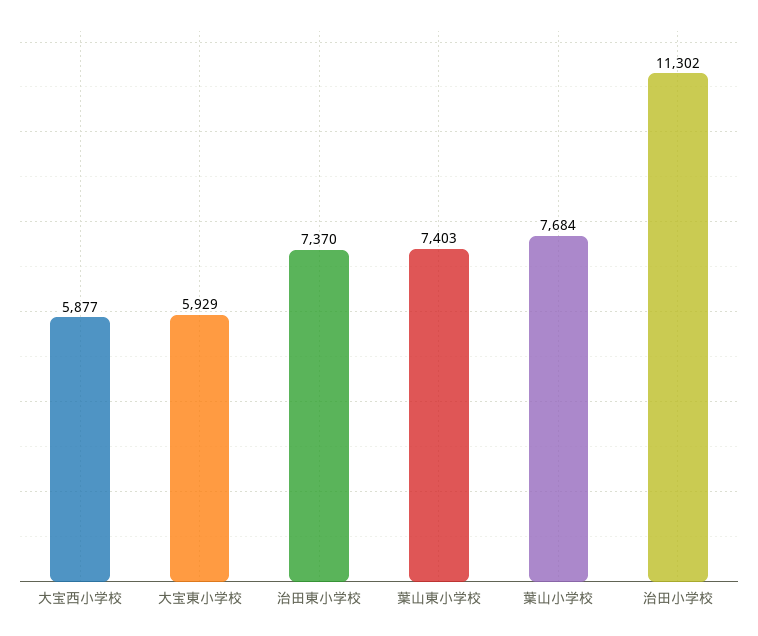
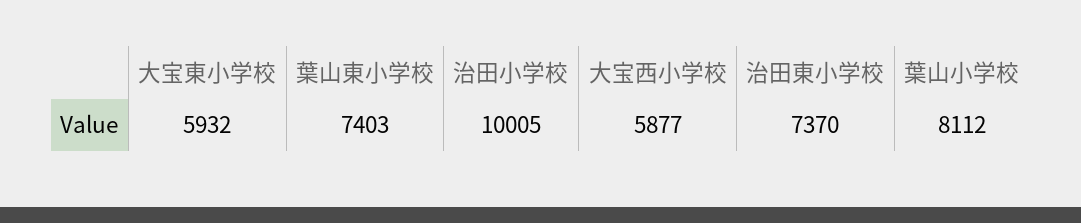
  {
    "大宝西小学校": 5877,
-   "大宝東小学校": 5929,
+   "大宝東小学校": 5932,
    "治田東小学校": 7370,
    "葉山東小学校": 7403,
-   "葉山小学校": 7684,
+   "葉山小学校": 8112,
-   "治田小学校": 11302
+   "治田小学校": 10005
  }

